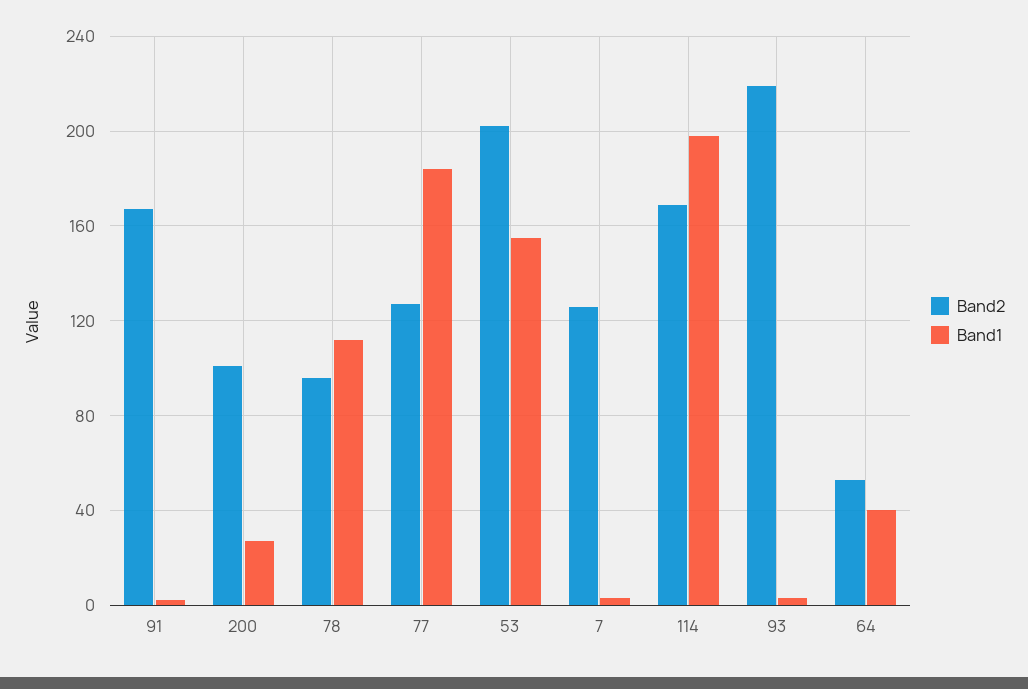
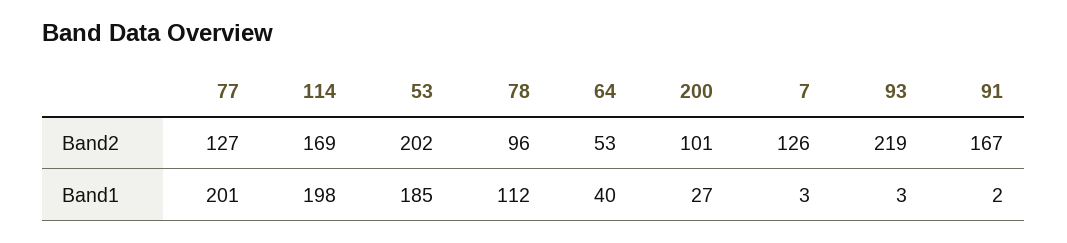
  {
    "Band2": {
      "91": 167,
      "200": 101,
      "78": 96,
      "77": 127,
      "53": 202,
      "7": 126,
      "114": 169,
      "93": 219,
      "64": 53
    },
    "Band1": {
      "91": 2,
      "200": 27,
      "78": 112,
-     "77": 185,
+     "77": 201,
-     "53": 155,
+     "53": 185,
      "7": 3,
      "114": 198,
      "93": 3,
      "64": 40
    }
  }

